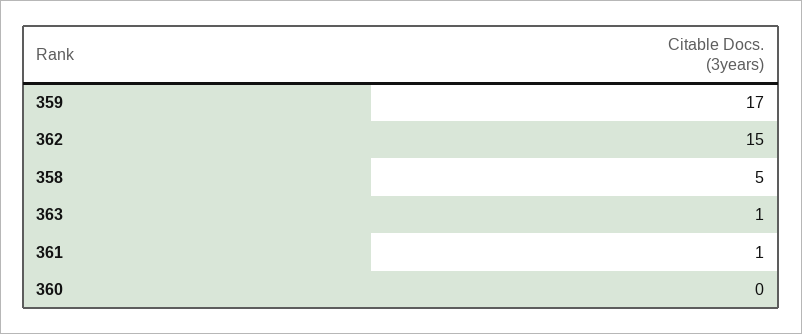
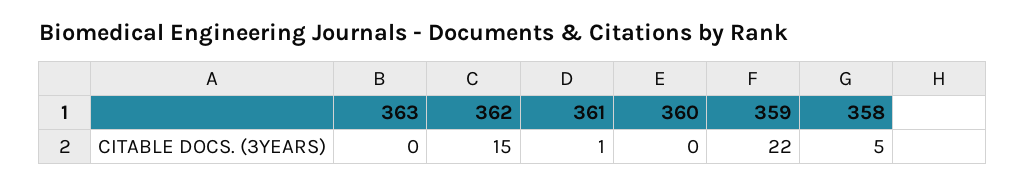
  {
-   "359": 17,
+   "359": 22,
    "362": 15,
    "358": 5,
-   "363": 1,
+   "363": 0,
    "361": 1,
    "360": 0
  }

